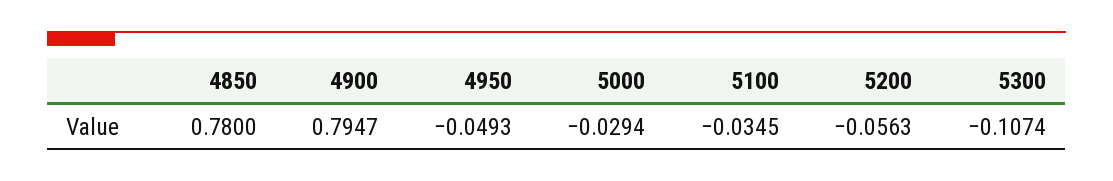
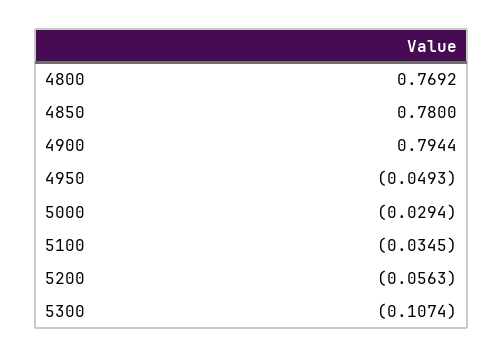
  {
    "4850": 0.78,
-   "4900": 0.7947,
+   "4900": 0.7944,
    "4950": -0.0493,
    "5000": -0.0294,
    "5100": -0.0345,
    "5200": -0.0563,
-   "5300": -0.1074
+   "5300": -0.1074,
+   "4800": 0.7692
  }

